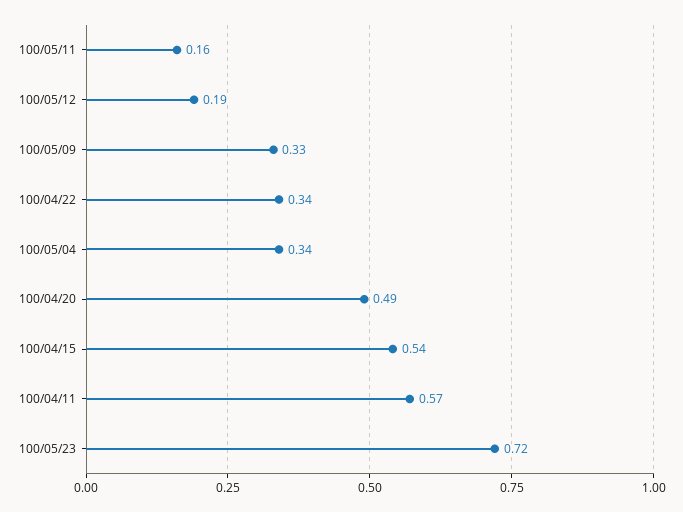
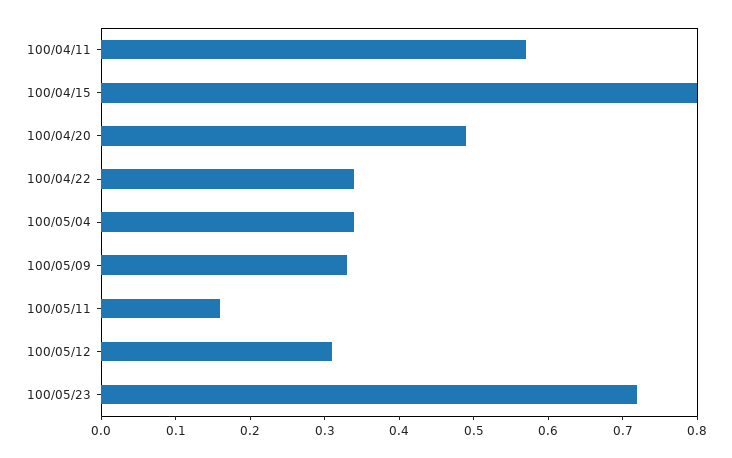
  {
    "100/05/11": 0.16,
-   "100/05/12": 0.19,
+   "100/05/12": 0.3,
    "100/05/09": 0.33,
    "100/04/22": 0.34,
    "100/05/04": 0.34,
    "100/04/20": 0.49,
-   "100/04/15": 0.54,
+   "100/04/15": 0.8,
    "100/04/11": 0.57,
    "100/05/23": 0.72
  }

